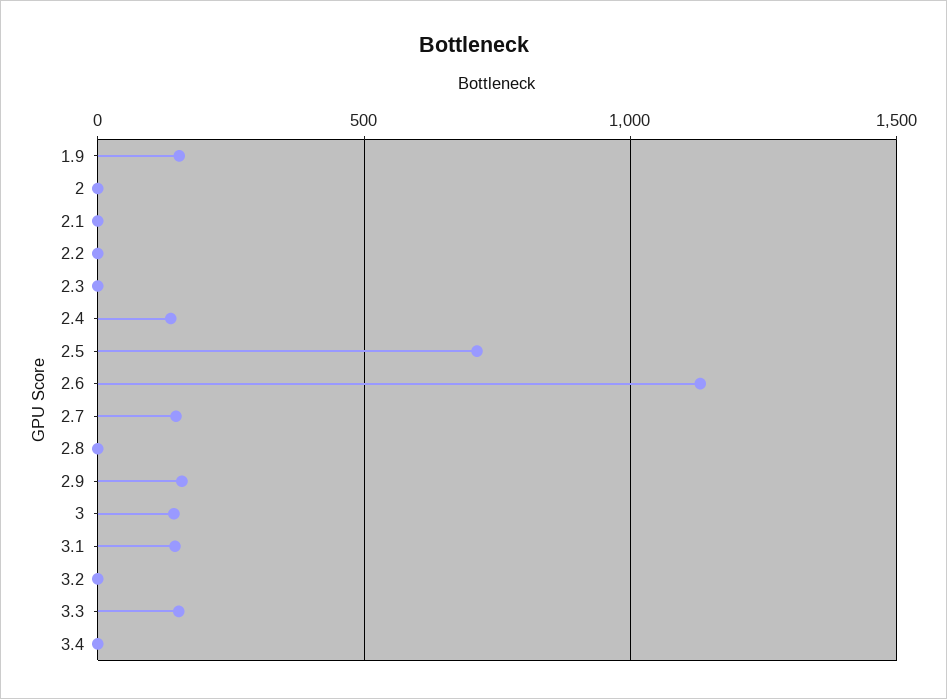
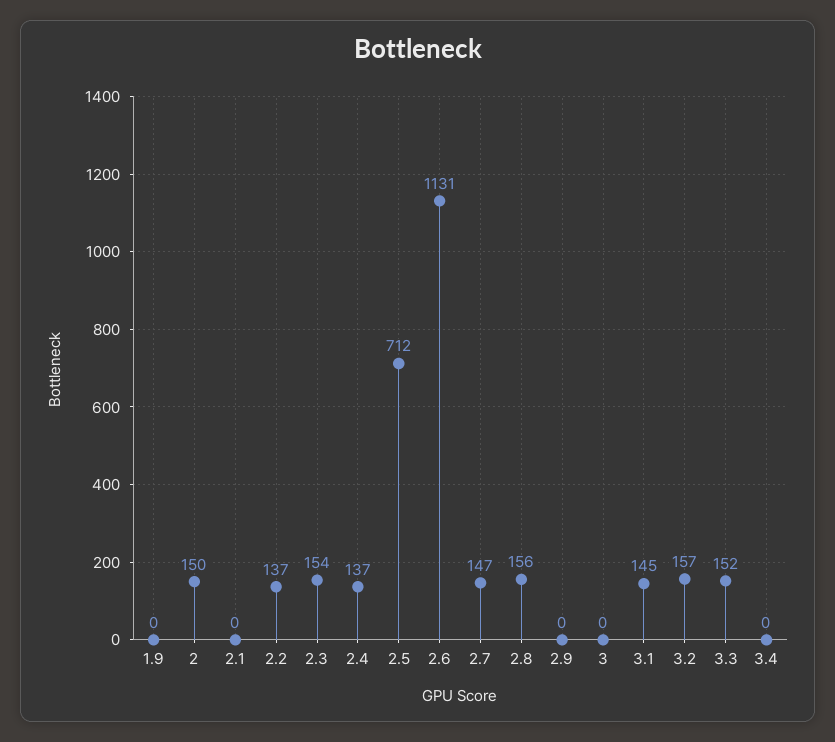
  {
-   "1.9": 150,
+   "1.9": 0,
-   "2": 0,
+   "2": 150,
    "2.1": 0,
-   "2.2": 0,
+   "2.2": 137,
-   "2.3": 0,
+   "2.3": 154,
    "2.4": 137,
    "2.5": 712,
    "2.6": 1131,
    "2.7": 147,
-   "2.8": 0,
+   "2.8": 156,
-   "2.9": 150,
+   "2.9": 0,
-   "3": 150,
+   "3": 0,
    "3.1": 145,
-   "3.2": 0,
+   "3.2": 157,
    "3.3": 152,
    "3.4": 0
  }

